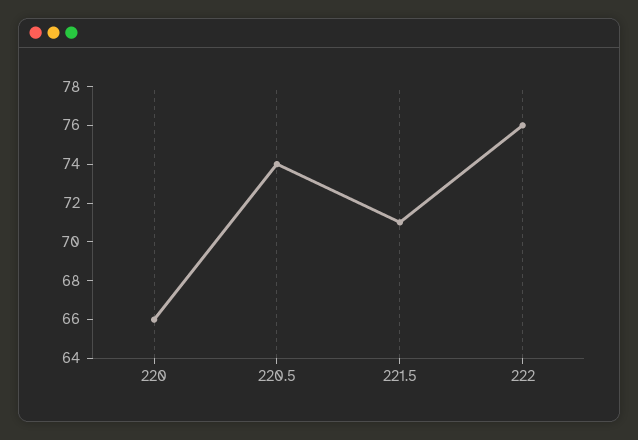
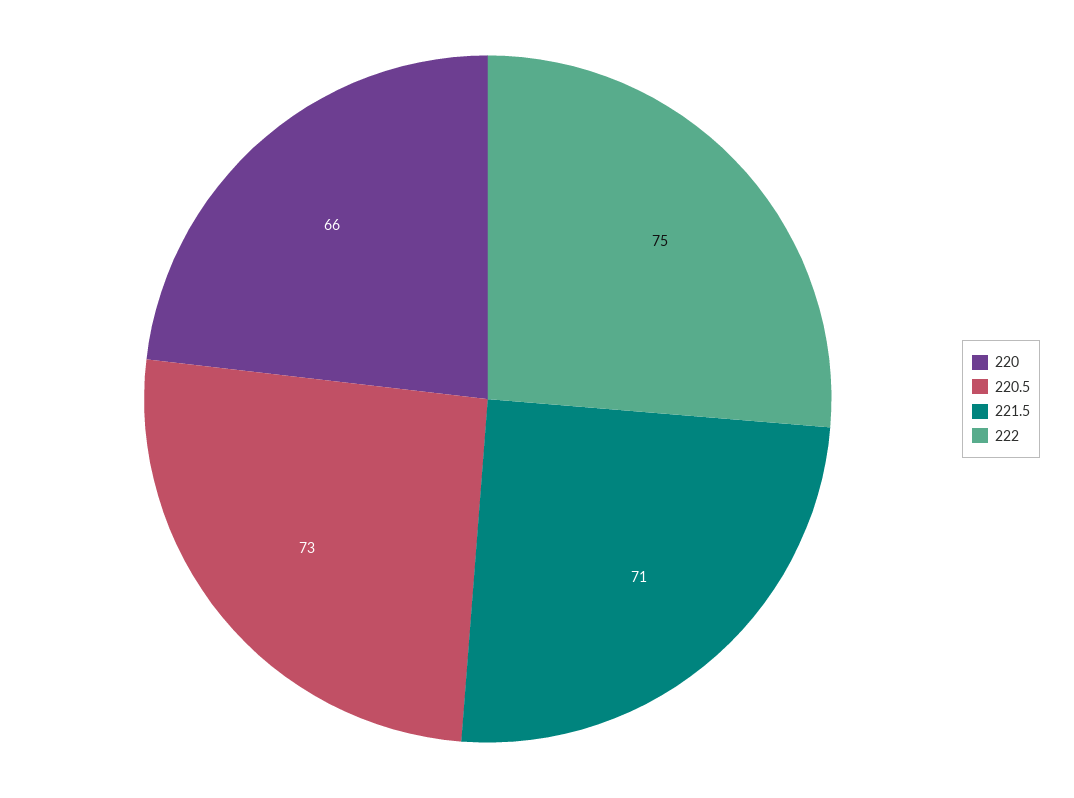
  {
    "220": 66,
-   "220.5": 74,
+   "220.5": 73,
    "221.5": 71,
-   "222": 76
+   "222": 75
  }

